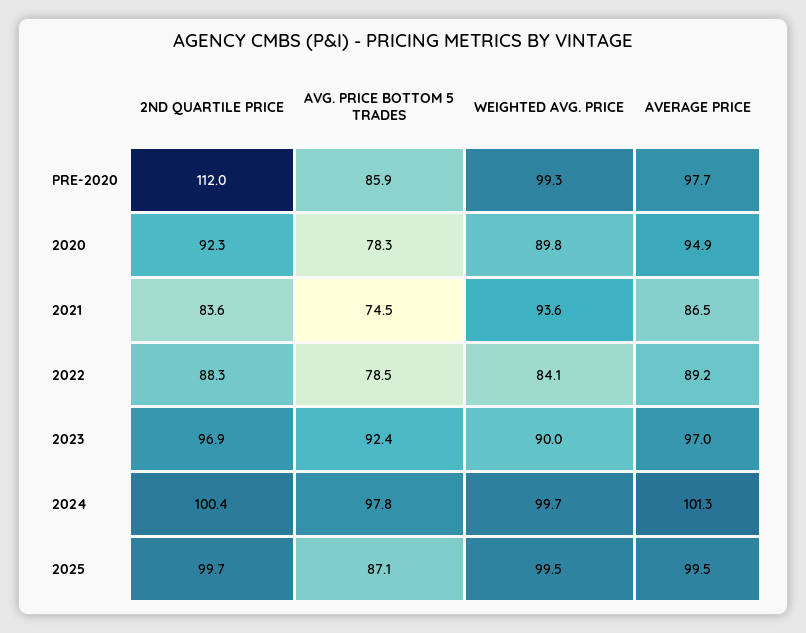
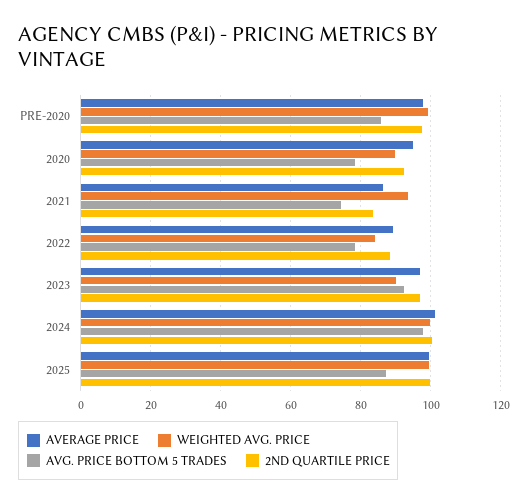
  {
    "2ND QUARTILE PRICE": {
-     "PRE-2020": 112,
+     "PRE-2020": 98,
      "2020": 92.3,
      "2021": 83.6,
      "2022": 88.3,
      "2023": 96.9,
      "2024": 100.4,
      "2025": 99.7
    },
    "AVG. PRICE BOTTOM 5 TRADES": {
      "PRE-2020": 85.9,
      "2020": 78.3,
      "2021": 74.5,
      "2022": 78.5,
      "2023": 92.4,
      "2024": 97.8,
      "2025": 87.1
    },
    "WEIGHTED AVG. PRICE": {
      "PRE-2020": 99.3,
      "2020": 89.8,
      "2021": 93.6,
      "2022": 84.1,
      "2023": 90,
      "2024": 99.7,
      "2025": 99.5
    },
    "AVERAGE PRICE": {
      "PRE-2020": 97.7,
      "2020": 94.9,
      "2021": 86.5,
      "2022": 89.2,
      "2023": 97,
      "2024": 101.3,
      "2025": 99.5
    }
  }

